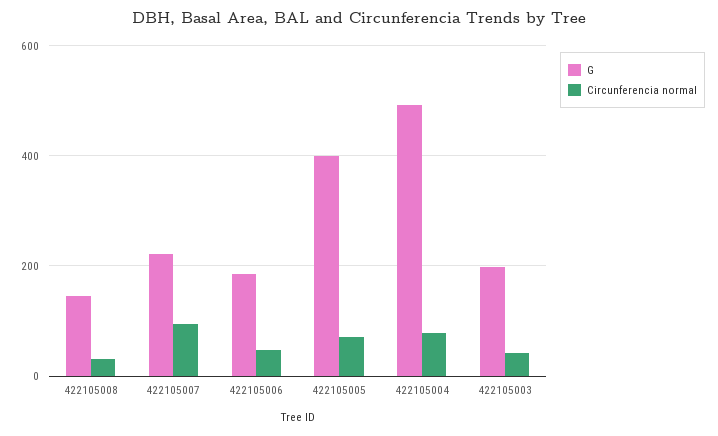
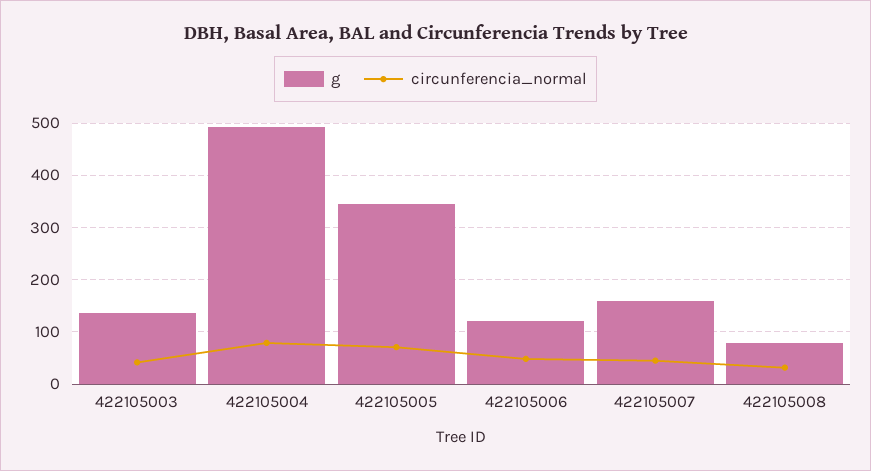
  {
    "G": {
-     "422105008": 140,
+     "422105008": 80,
-     "422105007": 220,
+     "422105007": 160,
-     "422105006": 180,
+     "422105006": 120,
-     "422105005": 400,
+     "422105005": 340,
      "422105004": 500,
-     "422105003": 200
+     "422105003": 140
    },
    "Circunferencia normal": {
      "422105008": 40,
-     "422105007": 100,
+     "422105007": 40,
      "422105006": 40,
      "422105005": 80,
      "422105004": 80,
      "422105003": 40
    }
  }

